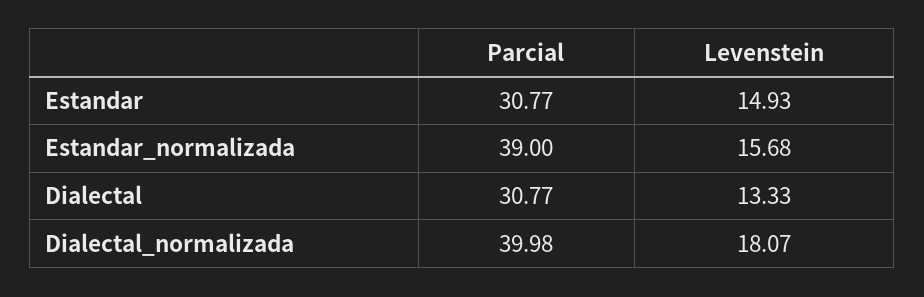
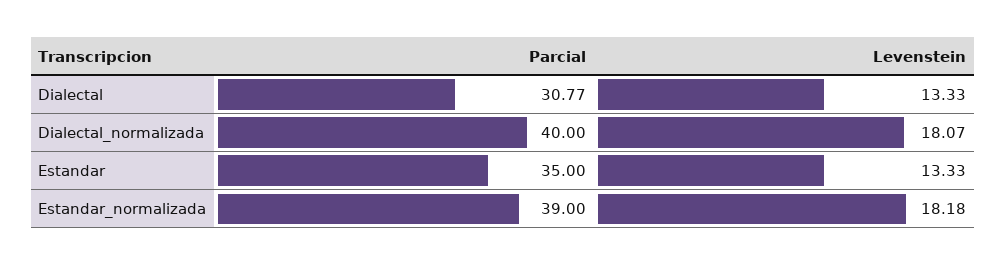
  {
    "Parcial": {
-     "Estandar": 30.77,
+     "Estandar": 35,
      "Estandar_normalizada": 39,
      "Dialectal": 30.77,
-     "Dialectal_normalizada": 39.98
+     "Dialectal_normalizada": 40
    },
    "Levenstein": {
-     "Estandar": 14.93,
+     "Estandar": 13.33,
-     "Estandar_normalizada": 15.68,
+     "Estandar_normalizada": 18.18,
      "Dialectal": 13.33,
      "Dialectal_normalizada": 18.07
    }
  }

